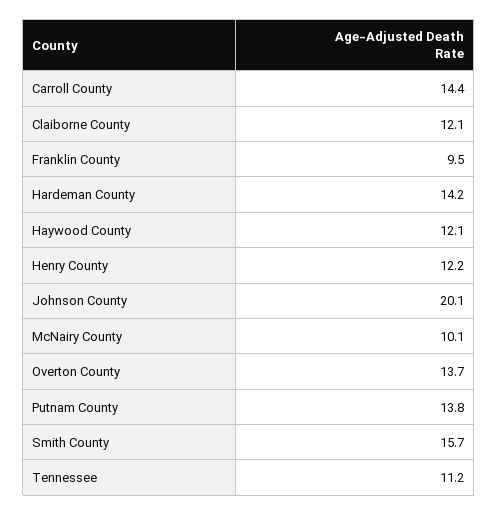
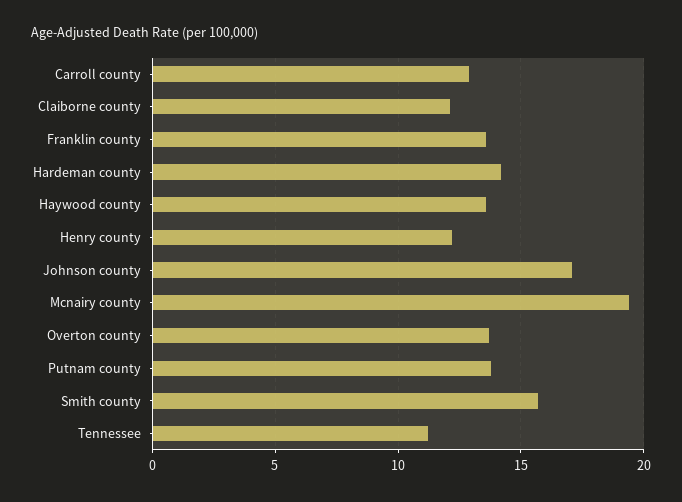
  {
-   "Carroll County": 14.4,
+   "Carroll County": 13,
    "Claiborne County": 12.1,
-   "Franklin County": 9.5,
+   "Franklin County": 13.5,
    "Hardeman County": 14.2,
-   "Haywood County": 12.1,
+   "Haywood County": 13.5,
    "Henry County": 12.2,
-   "Johnson County": 20.1,
+   "Johnson County": 17,
-   "McNairy County": 10.1,
+   "McNairy County": 19.5,
    "Overton County": 13.7,
    "Putnam County": 13.8,
    "Smith County": 15.7,
    "Tennessee": 11.2
  }

